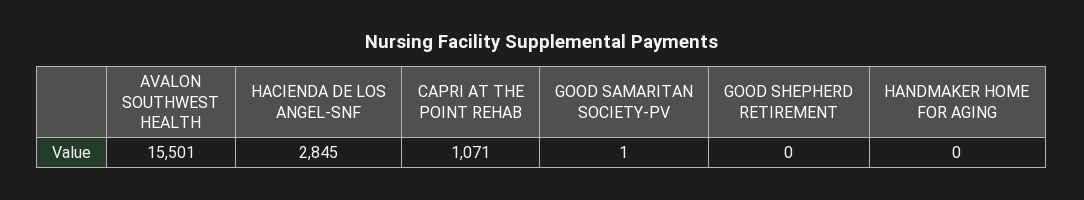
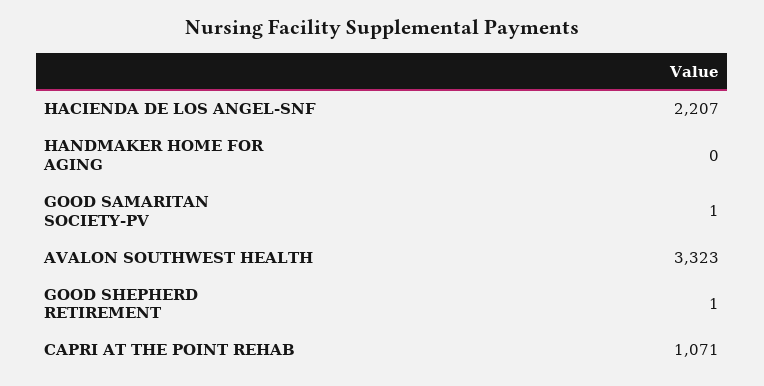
  {
-   "AVALON SOUTHWEST HEALTH": 15501,
+   "AVALON SOUTHWEST HEALTH": 3323,
-   "HACIENDA DE LOS ANGEL-SNF": 2845,
+   "HACIENDA DE LOS ANGEL-SNF": 2207,
    "CAPRI AT THE POINT REHAB": 1071,
    "GOOD SAMARITAN SOCIETY-PV": 1,
-   "GOOD SHEPHERD RETIREMENT": 0,
+   "GOOD SHEPHERD RETIREMENT": 1,
    "HANDMAKER HOME FOR AGING": 0
  }

